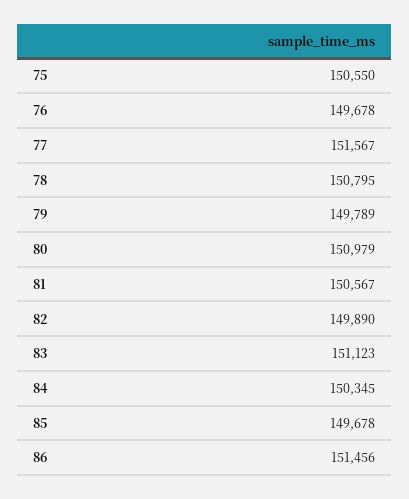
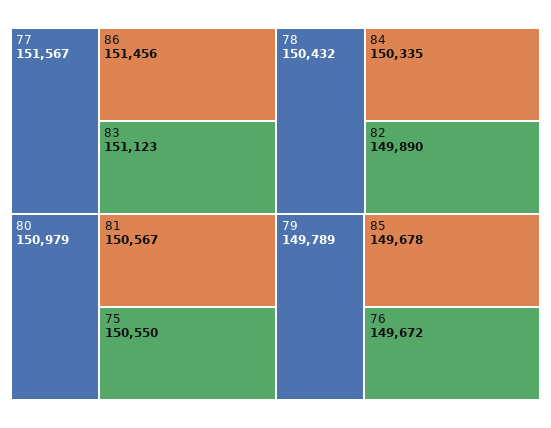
  {
    "75": 150550,
-   "76": 149678,
+   "76": 149672,
    "77": 151567,
-   "78": 150795,
+   "78": 150432,
    "79": 149789,
    "80": 150979,
    "81": 150567,
    "82": 149890,
    "83": 151123,
-   "84": 150345,
+   "84": 150335,
    "85": 149678,
    "86": 151456
  }

